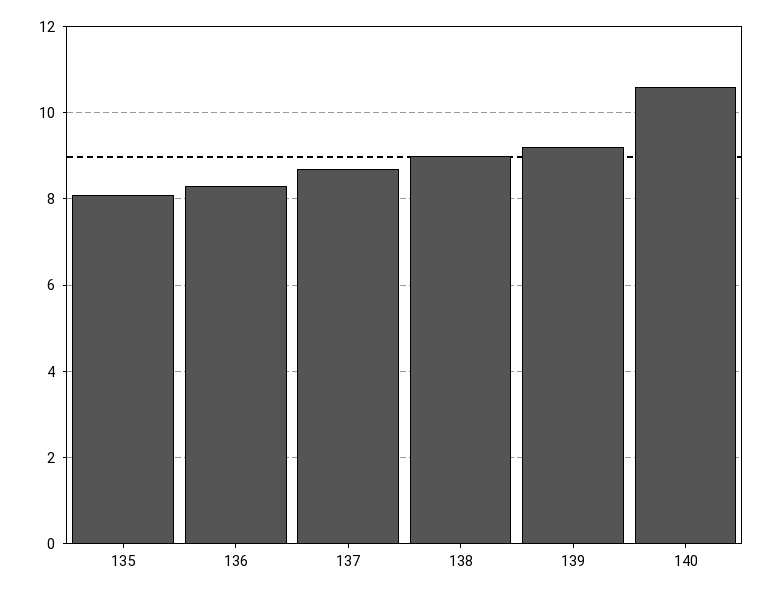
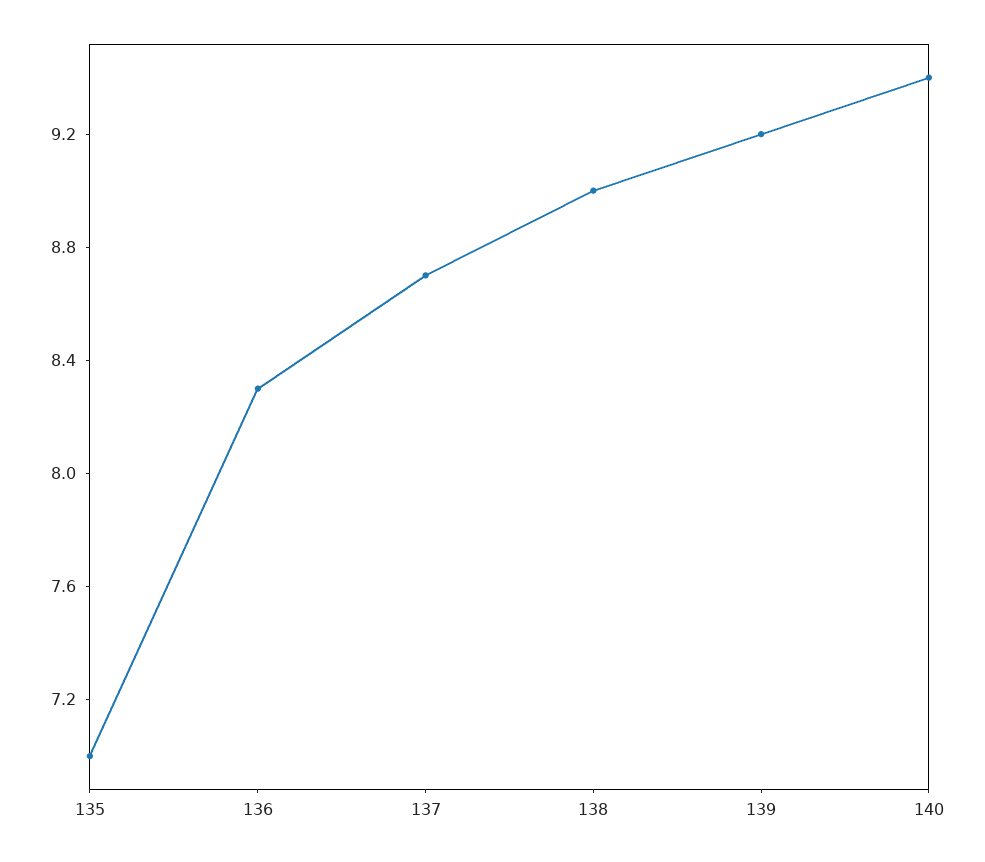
  {
-   "135": 8,
+   "135": 7,
    "136": 8.3,
    "137": 8.7,
    "138": 9,
    "139": 9.2,
-   "140": 10.5
+   "140": 9.4
  }

